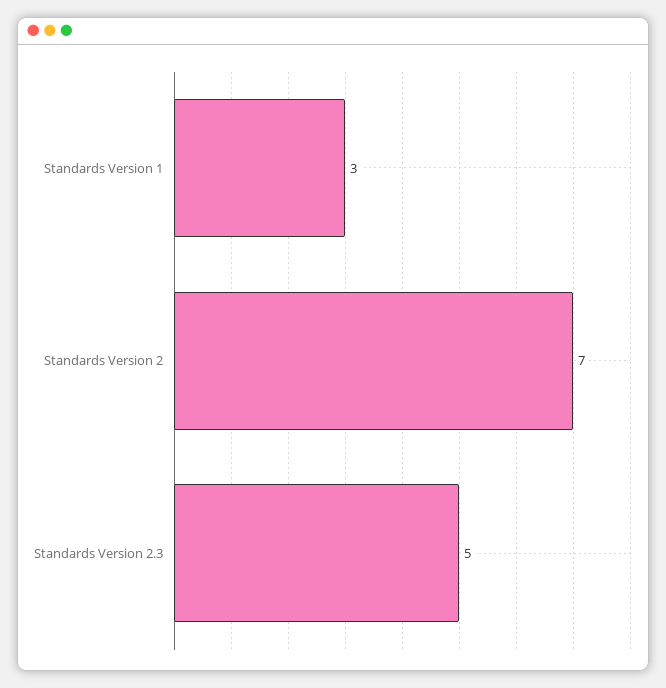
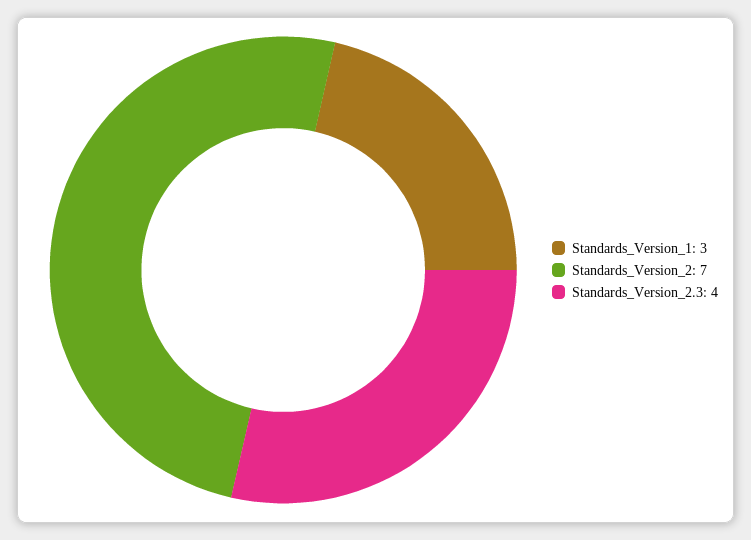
  {
    "Standards Version 1": 3,
    "Standards Version 2": 7,
-   "Standards Version 2.3": 5
+   "Standards Version 2.3": 4
  }

